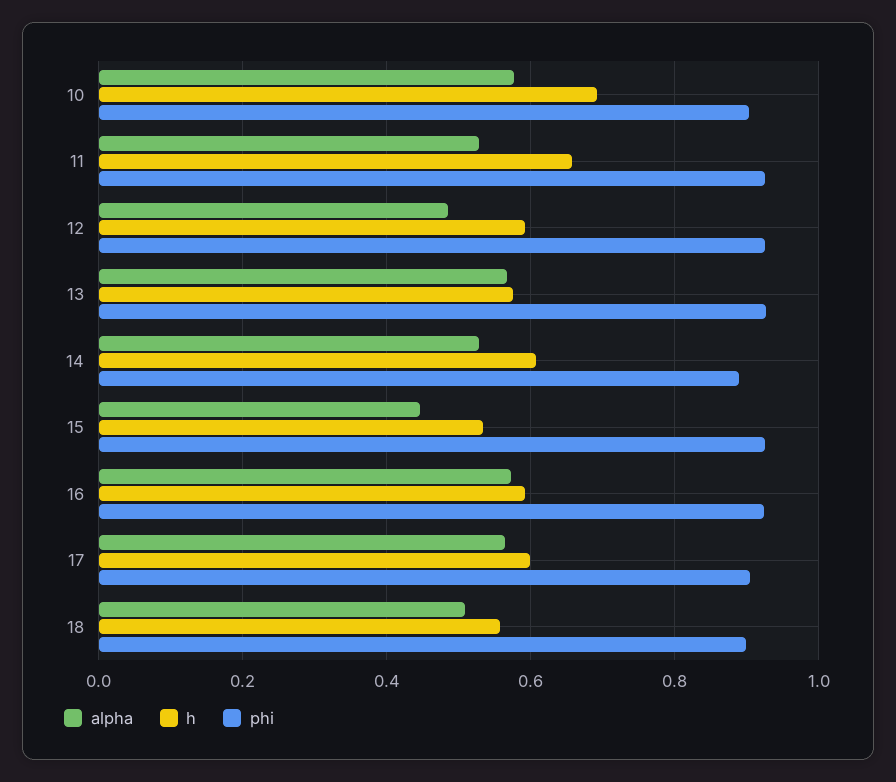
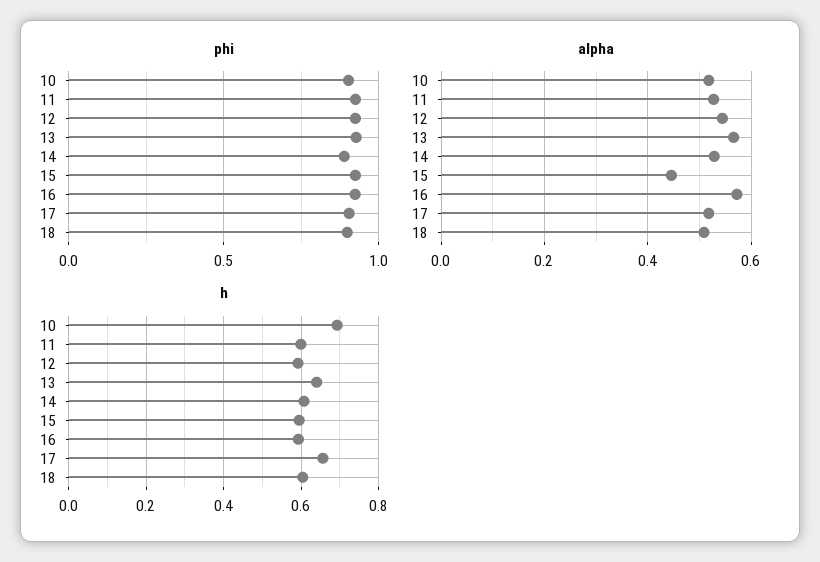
  {
    "alpha": {
-     "10": 0.58,
+     "10": 0.52,
      "11": 0.52,
-     "12": 0.48,
+     "12": 0.54,
      "13": 0.56,
      "14": 0.52,
      "15": 0.44,
      "16": 0.58,
-     "17": 0.56,
+     "17": 0.52,
      "18": 0.5
    },
    "h": {
      "10": 0.7,
-     "11": 0.66,
+     "11": 0.6,
      "12": 0.6,
-     "13": 0.58,
+     "13": 0.64,
      "14": 0.6,
-     "15": 0.54,
+     "15": 0.6,
      "16": 0.6,
-     "17": 0.6,
+     "17": 0.66,
-     "18": 0.56
+     "18": 0.6
    },
    "phi": {
      "10": 0.9,
      "11": 0.92,
      "12": 0.92,
      "13": 0.92,
      "14": 0.88,
      "15": 0.92,
      "16": 0.92,
      "17": 0.9,
      "18": 0.9
    }
  }

